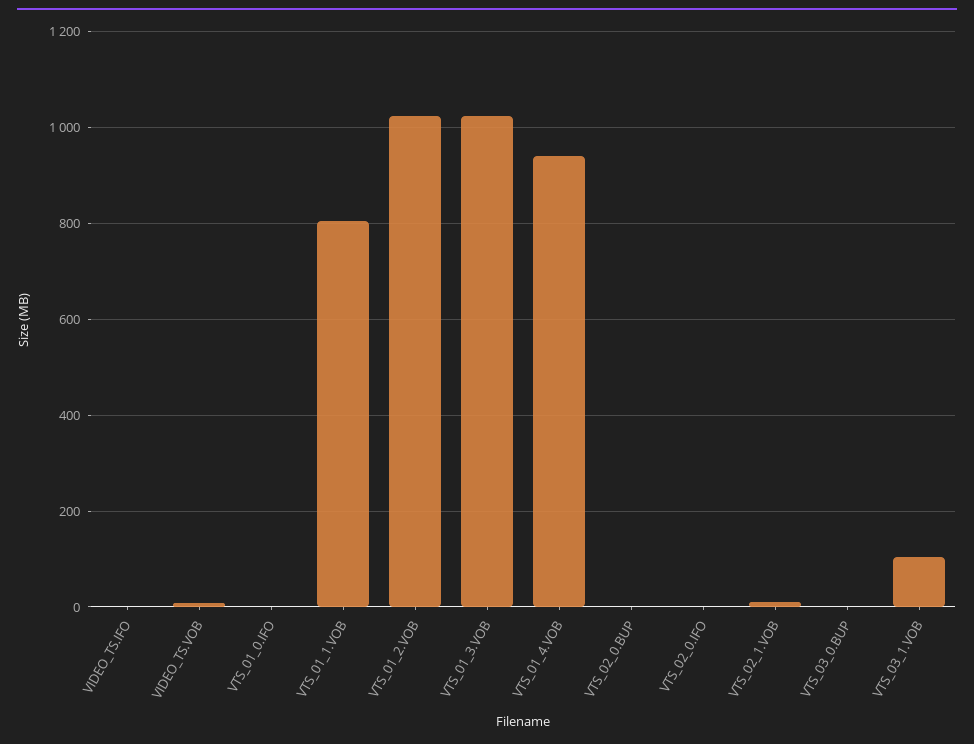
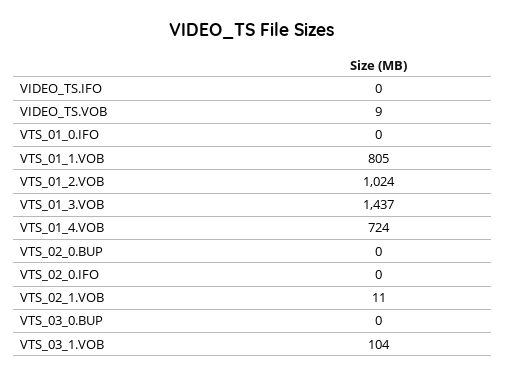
  {
    "VIDEO_TS.IFO": 0,
    "VIDEO_TS.VOB": 9,
    "VTS_01_0.IFO": 0,
    "VTS_01_1.VOB": 805,
    "VTS_01_2.VOB": 1024,
-   "VTS_01_3.VOB": 1020,
+   "VTS_01_3.VOB": 1437,
-   "VTS_01_4.VOB": 940,
+   "VTS_01_4.VOB": 724,
    "VTS_02_0.BUP": 0,
    "VTS_02_0.IFO": 0,
    "VTS_02_1.VOB": 11,
    "VTS_03_0.BUP": 0,
    "VTS_03_1.VOB": 104
  }

